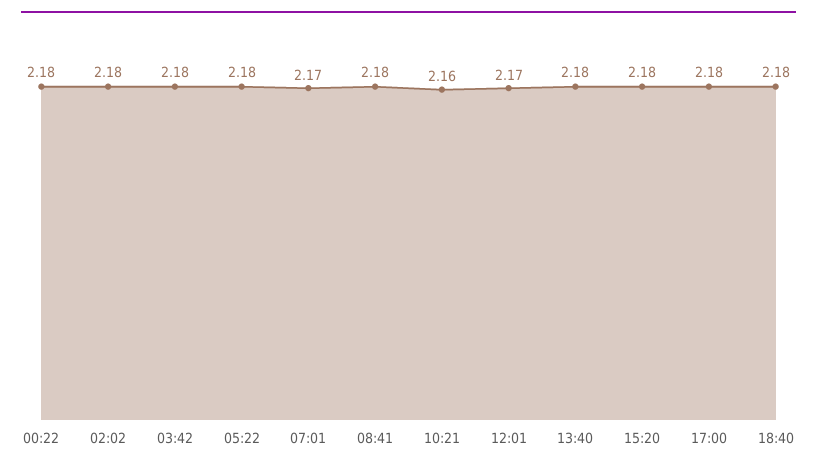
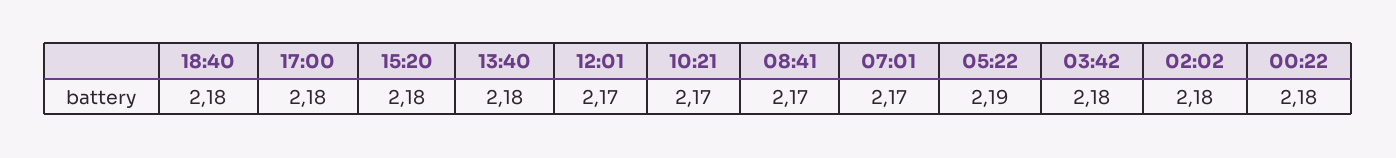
  {
    "00:22": 2.18,
    "02:02": 2.18,
    "03:42": 2.18,
-   "05:22": 2.18,
+   "05:22": 2.19,
    "07:01": 2.17,
-   "08:41": 2.18,
+   "08:41": 2.17,
-   "10:21": 2.16,
+   "10:21": 2.17,
    "12:01": 2.17,
    "13:40": 2.18,
    "15:20": 2.18,
    "17:00": 2.18,
    "18:40": 2.18
  }

